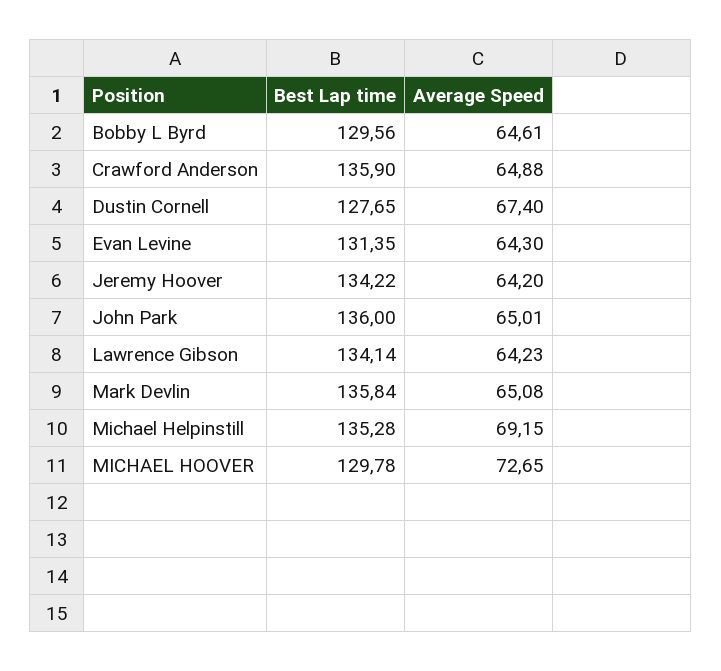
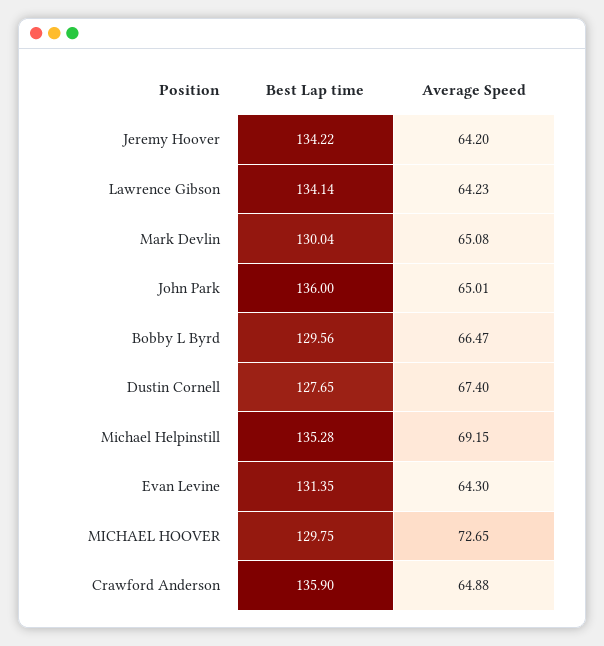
  {
    "Best Lap time": {
      "Bobby L Byrd": 129.56,
      "Crawford Anderson": 135.9,
      "Dustin Cornell": 127.65,
      "Evan Levine": 131.35,
      "Jeremy Hoover": 134.22,
      "John Park": 136,
      "Lawrence Gibson": 134.14,
-     "Mark Devlin": 135.84,
+     "Mark Devlin": 130.04,
      "Michael Helpinstill": 135.28,
-     "MICHAEL HOOVER": 129.78
+     "MICHAEL HOOVER": 129.75
    },
    "Average Speed": {
-     "Bobby L Byrd": 64.61,
+     "Bobby L Byrd": 66.47,
      "Crawford Anderson": 64.88,
      "Dustin Cornell": 67.4,
      "Evan Levine": 64.3,
      "Jeremy Hoover": 64.2,
      "John Park": 65.01,
      "Lawrence Gibson": 64.23,
      "Mark Devlin": 65.08,
      "Michael Helpinstill": 69.15,
      "MICHAEL HOOVER": 72.65
    }
  }

